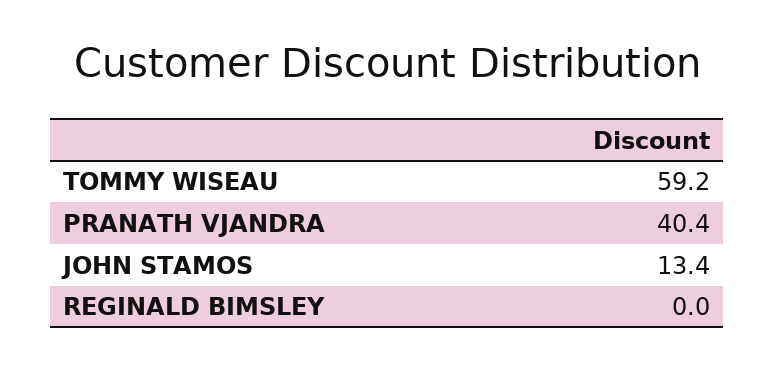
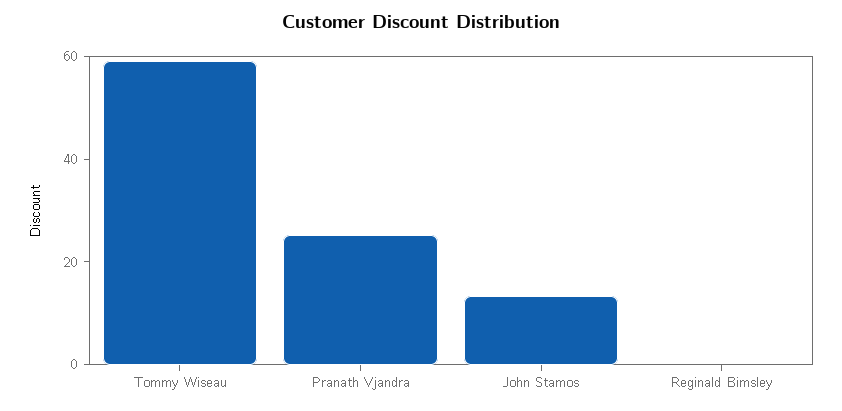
  {
    "TOMMY WISEAU": 59.2,
-   "PRANATH VJANDRA": 40.4,
+   "PRANATH VJANDRA": 25,
    "JOHN STAMOS": 13.4,
    "REGINALD BIMSLEY": 0
  }

